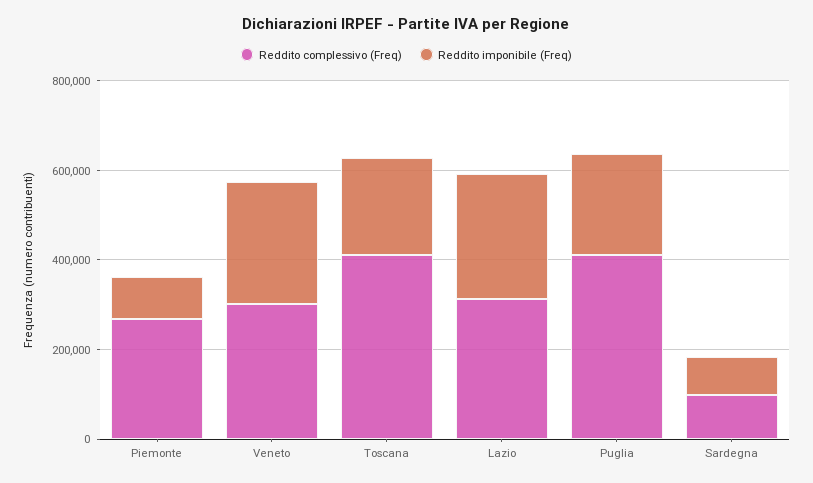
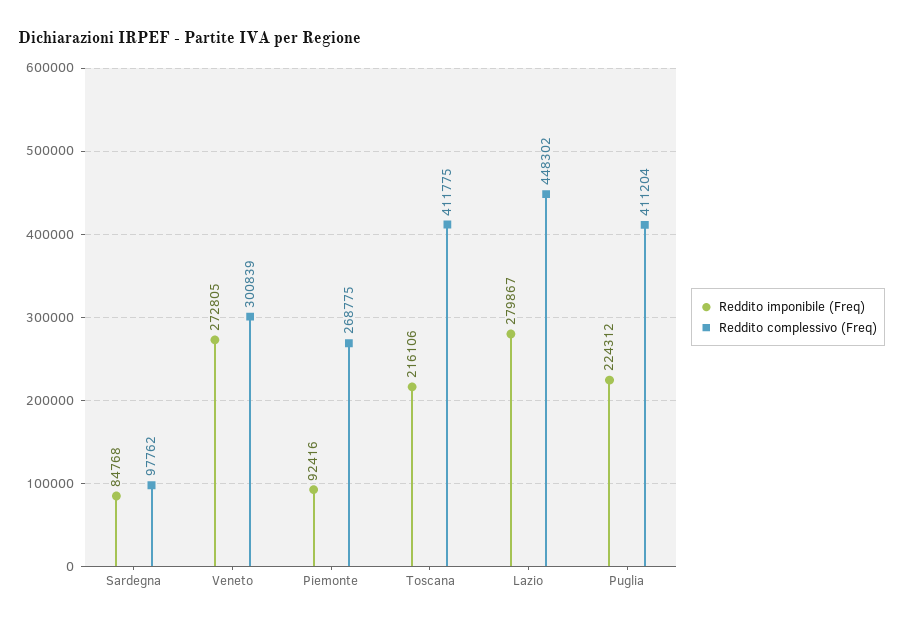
  {
    "Reddito complessivo (Freq)": {
      "Piemonte": 268775,
      "Veneto": 300839,
      "Toscana": 411775,
-     "Lazio": 300000,
+     "Lazio": 448302,
      "Puglia": 411204,
      "Sardegna": 97762
    },
    "Reddito imponibile (Freq)": {
      "Piemonte": 92416,
      "Veneto": 272805,
      "Toscana": 216106,
      "Lazio": 279867,
      "Puglia": 224312,
      "Sardegna": 84768
    }
  }

